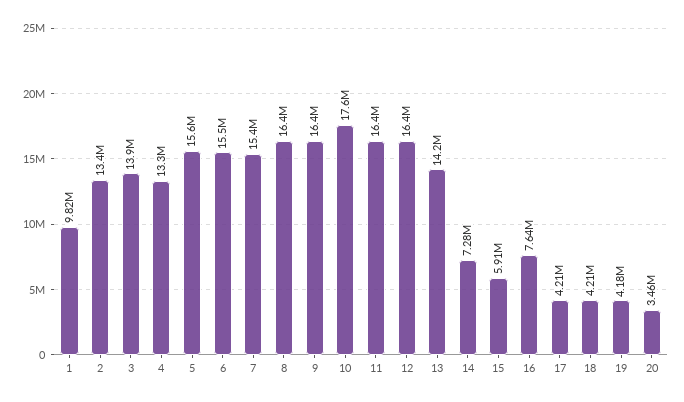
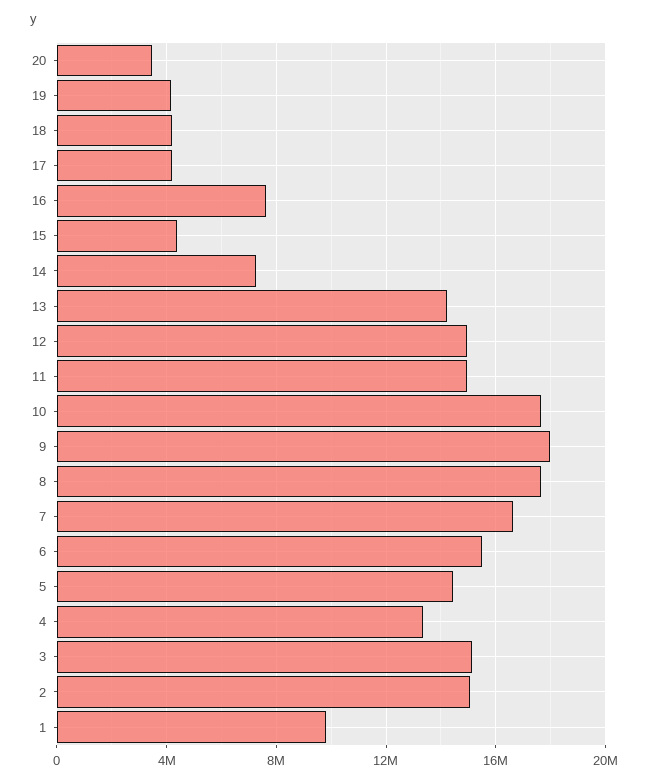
  {
    "1": 9820000,
-   "2": 13400000,
+   "2": 15000000,
-   "3": 13900000,
+   "3": 15000000,
    "4": 13300000,
-   "5": 15600000,
+   "5": 14500000,
    "6": 15500000,
-   "7": 15400000,
+   "7": 16500000,
-   "8": 16400000,
+   "8": 17500000,
-   "9": 16400000,
+   "9": 18000000,
    "10": 17600000,
-   "11": 16400000,
+   "11": 15000000,
-   "12": 16400000,
+   "12": 15000000,
    "13": 14200000,
    "14": 7280000,
-   "15": 5910000,
+   "15": 4500000,
    "16": 7640000,
    "17": 4210000,
    "18": 4210000,
    "19": 4180000,
    "20": 3460000
  }

